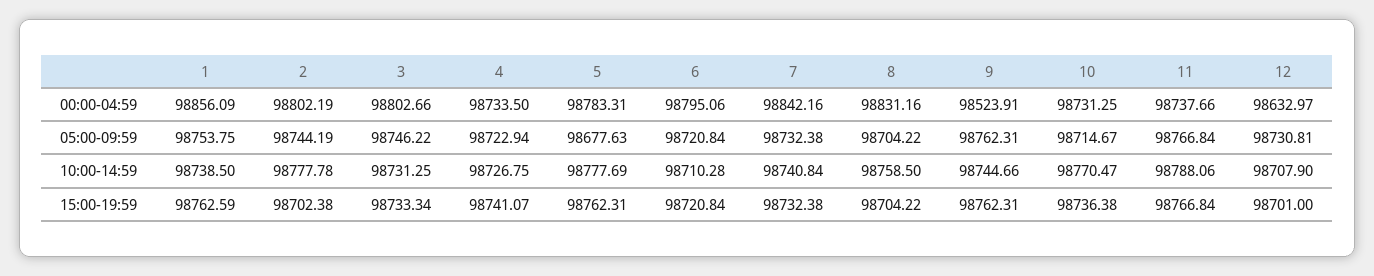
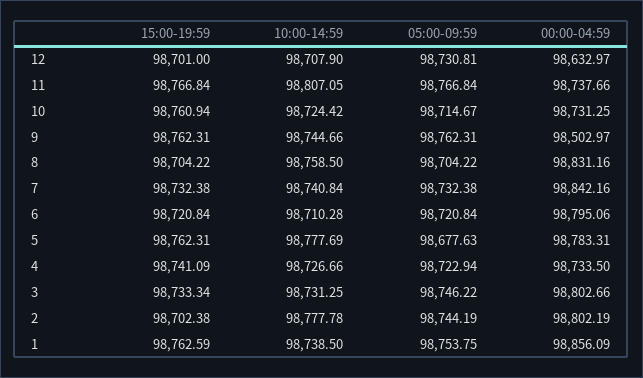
  {
    "1": {
      "00:00-04:59": 98856.09,
      "05:00-09:59": 98753.75,
      "10:00-14:59": 98738.5,
      "15:00-19:59": 98762.59
    },
    "2": {
      "00:00-04:59": 98802.19,
      "05:00-09:59": 98744.19,
      "10:00-14:59": 98777.78,
      "15:00-19:59": 98702.38
    },
    "3": {
      "00:00-04:59": 98802.66,
      "05:00-09:59": 98746.22,
      "10:00-14:59": 98731.25,
      "15:00-19:59": 98733.34
    },
    "4": {
      "00:00-04:59": 98733.5,
      "05:00-09:59": 98722.94,
-     "10:00-14:59": 98726.75,
+     "10:00-14:59": 98726.66,
-     "15:00-19:59": 98741.07
+     "15:00-19:59": 98741.09
    },
    "5": {
      "00:00-04:59": 98783.31,
      "05:00-09:59": 98677.63,
      "10:00-14:59": 98777.69,
      "15:00-19:59": 98762.31
    },
    "6": {
      "00:00-04:59": 98795.06,
      "05:00-09:59": 98720.84,
      "10:00-14:59": 98710.28,
      "15:00-19:59": 98720.84
    },
    "7": {
      "00:00-04:59": 98842.16,
      "05:00-09:59": 98732.38,
      "10:00-14:59": 98740.84,
      "15:00-19:59": 98732.38
    },
    "8": {
      "00:00-04:59": 98831.16,
      "05:00-09:59": 98704.22,
      "10:00-14:59": 98758.5,
      "15:00-19:59": 98704.22
    },
    "9": {
-     "00:00-04:59": 98523.91,
+     "00:00-04:59": 98502.97,
      "05:00-09:59": 98762.31,
      "10:00-14:59": 98744.66,
      "15:00-19:59": 98762.31
    },
    "10": {
      "00:00-04:59": 98731.25,
      "05:00-09:59": 98714.67,
-     "10:00-14:59": 98770.47,
+     "10:00-14:59": 98724.42,
-     "15:00-19:59": 98736.38
+     "15:00-19:59": 98760.94
    },
    "11": {
      "00:00-04:59": 98737.66,
      "05:00-09:59": 98766.84,
-     "10:00-14:59": 98788.06,
+     "10:00-14:59": 98807.05,
      "15:00-19:59": 98766.84
    },
    "12": {
      "00:00-04:59": 98632.97,
      "05:00-09:59": 98730.81,
      "10:00-14:59": 98707.9,
      "15:00-19:59": 98701
    }
  }

